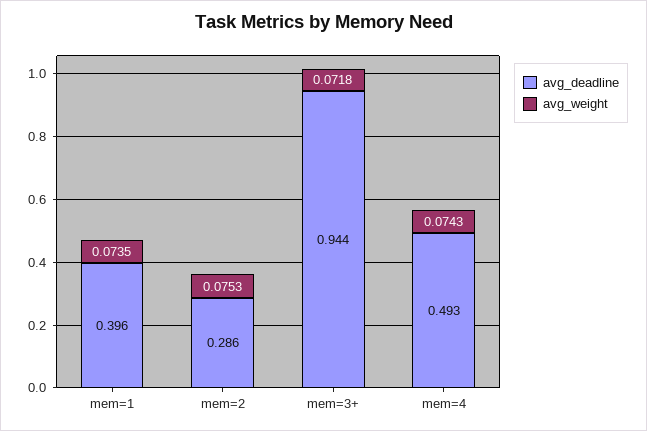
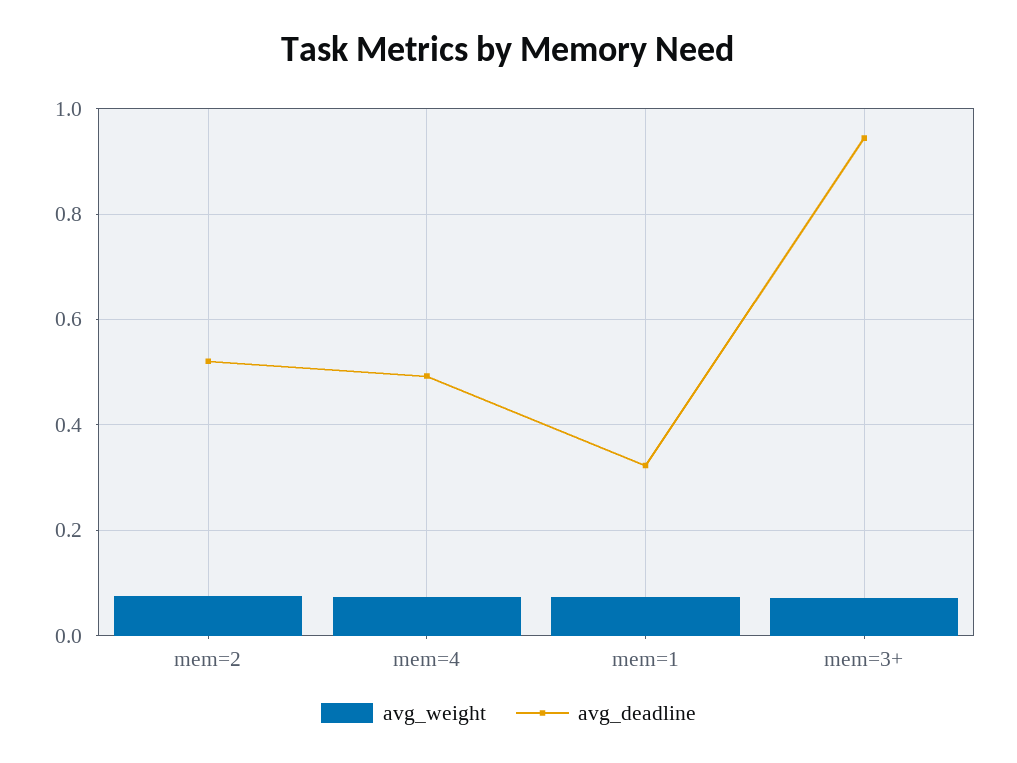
  {
    "avg_deadline": {
-     "mem=1": 0.396,
+     "mem=1": 0.32,
-     "mem=2": 0.286,
+     "mem=2": 0.52,
      "mem=3+": 0.944,
      "mem=4": 0.493
    },
    "avg_weight": {
      "mem=1": 0.0735,
      "mem=2": 0.0753,
      "mem=3+": 0.0718,
      "mem=4": 0.0743
    }
  }

